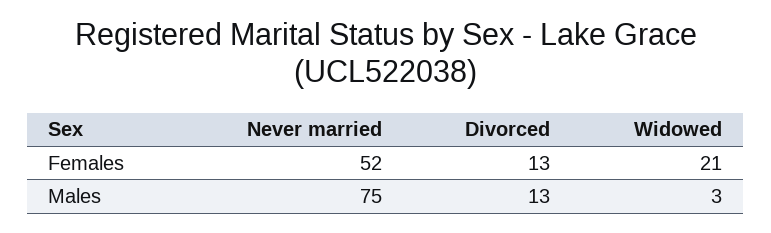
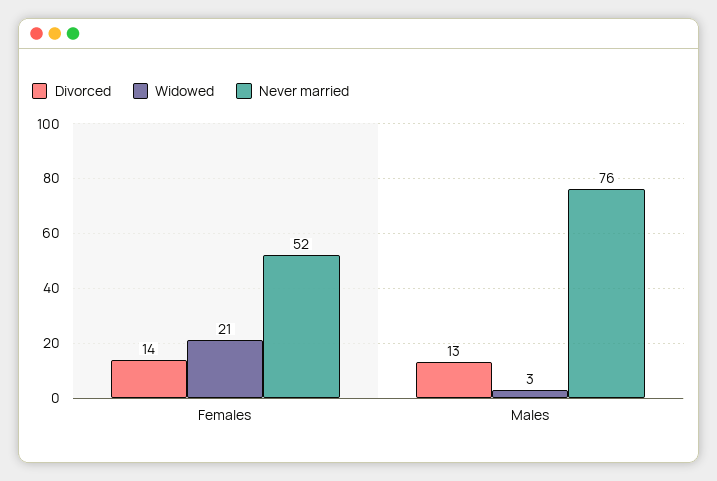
  {
    "Never married": {
      "Females": 52,
-     "Males": 75
+     "Males": 76
    },
    "Divorced": {
-     "Females": 13,
+     "Females": 14,
      "Males": 13
    },
    "Widowed": {
      "Females": 21,
      "Males": 3
    }
  }

